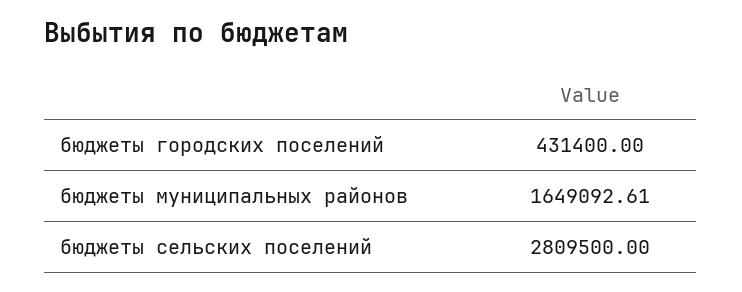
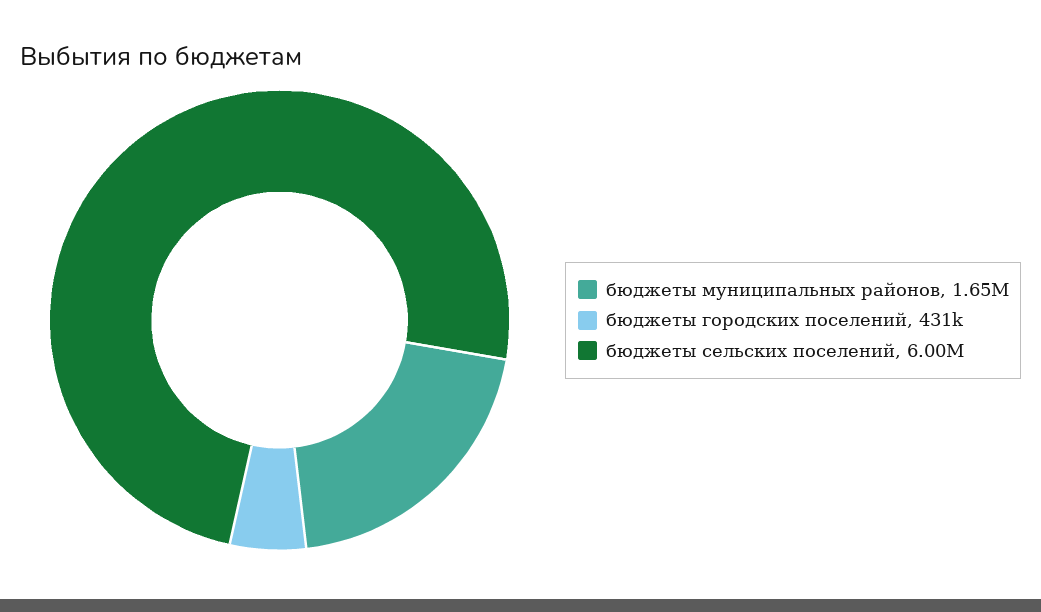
  {
    "бюджеты городских поселений": 431400,
    "бюджеты муниципальных районов": 1649092.61,
-   "бюджеты сельских поселений": 2809500
+   "бюджеты сельских поселений": 6000000
  }

